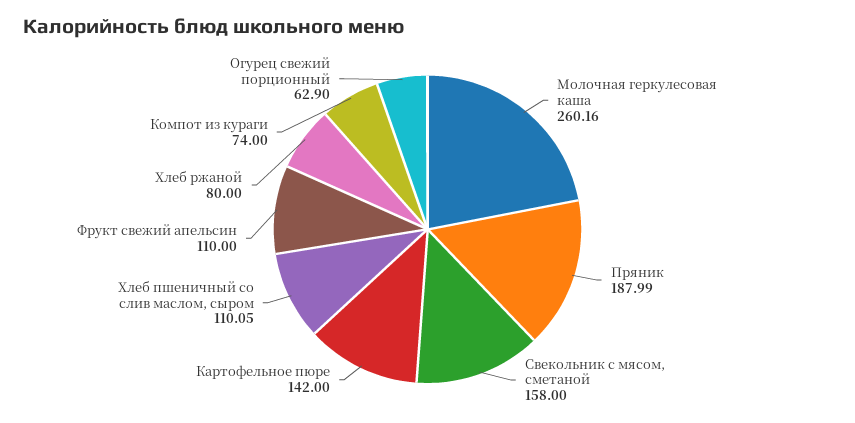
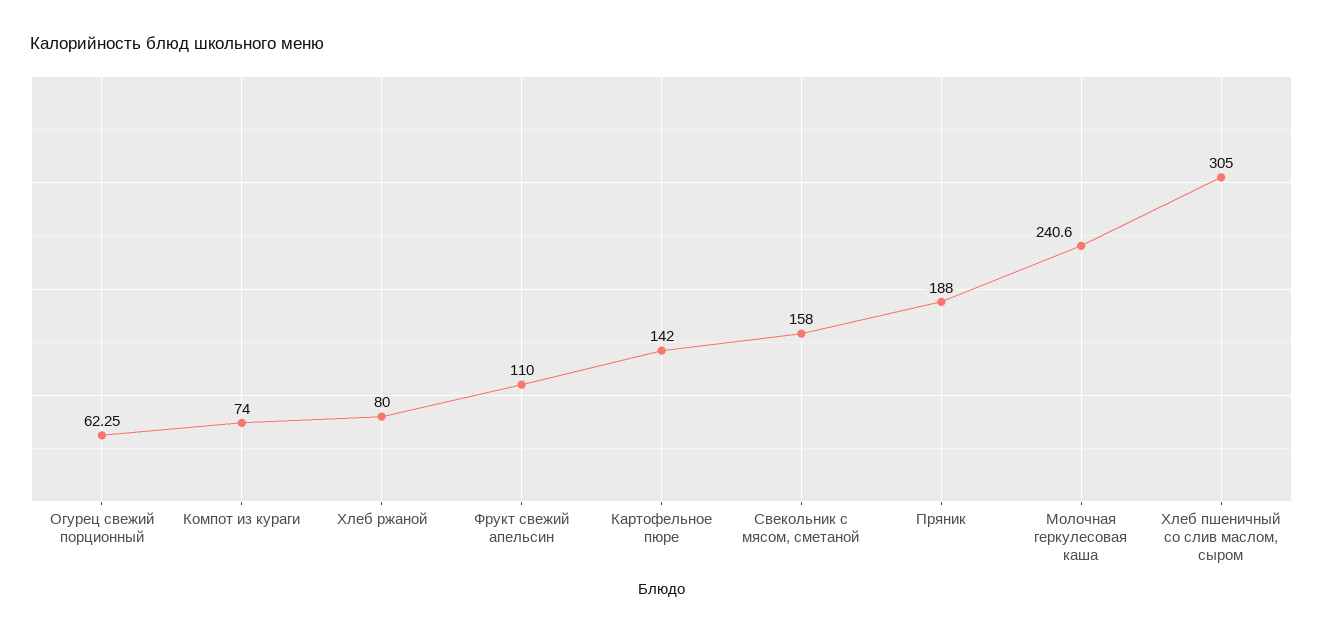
  {
-   "Молочная геркулесовая каша": 260.16,
+   "Молочная геркулесовая каша": 240.6,
-   "Пряник": 187.99,
+   "Пряник": 188,
    "Свекольник с мясом, сметаной": 158,
    "Картофельное пюре": 142,
-   "Хлеб пшеничный со слив маслом, сыром": 110.05,
+   "Хлеб пшеничный со слив маслом, сыром": 305,
    "Фрукт свежий апельсин": 110,
    "Хлеб ржаной": 80,
    "Компот из кураги": 74,
-   "Огурец свежий порционный": 62.9
+   "Огурец свежий порционный": 62.25
  }

